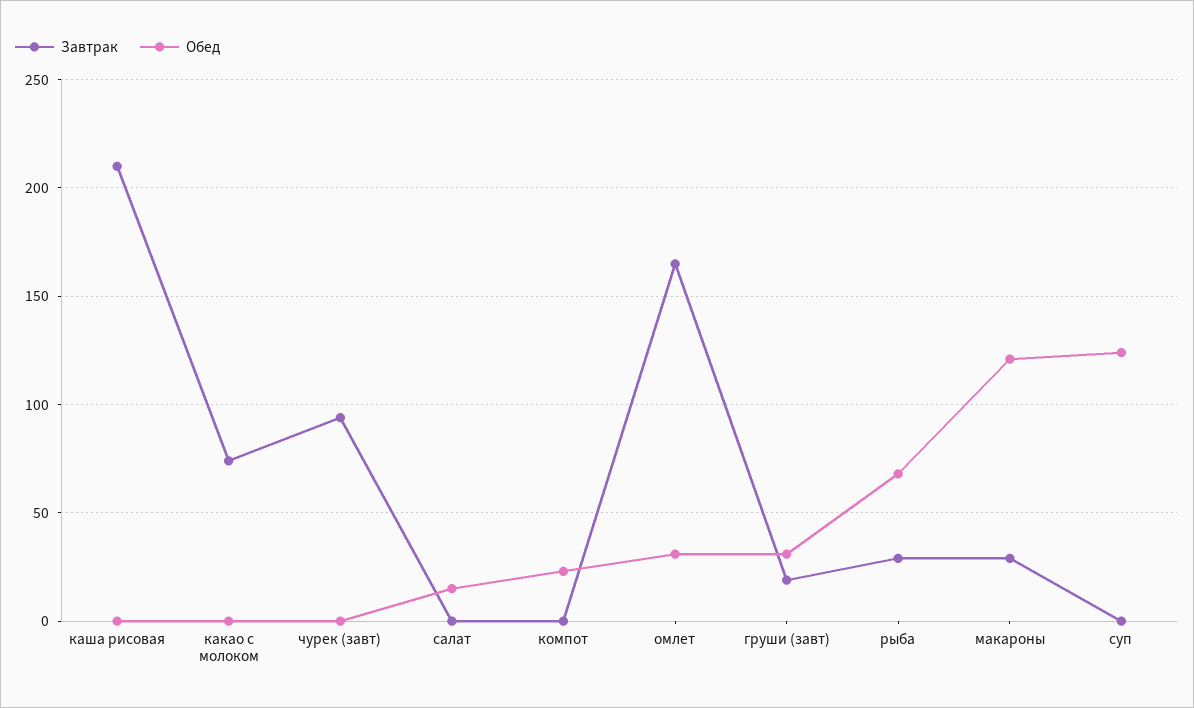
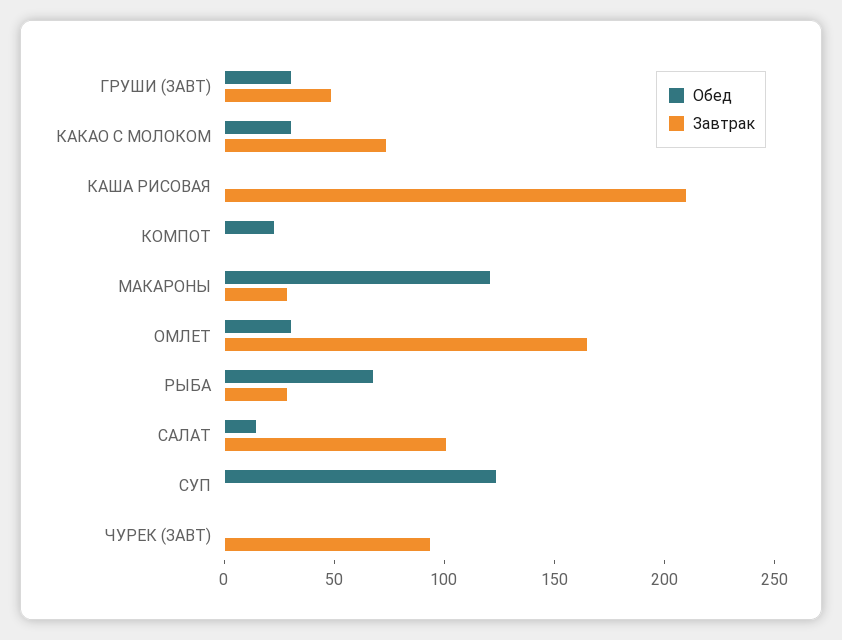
  {
    "Завтрак": {
      "каша рисовая": 210,
      "какао с молоком": 75,
      "чурек (завт)": 95,
-     "салат": 0,
+     "салат": 100,
      "компот": 0,
      "омлет": 165,
-     "груши (завт)": 20,
+     "груши (завт)": 50,
      "рыба": 30,
      "макароны": 30,
      "суп": 0
    },
    "Обед": {
      "каша рисовая": 0,
-     "какао с молоком": 0,
+     "какао с молоком": 30,
      "чурек (завт)": 0,
      "салат": 15,
      "компот": 25,
      "омлет": 30,
      "груши (завт)": 30,
      "рыба": 70,
      "макароны": 120,
      "суп": 125
    }
  }

